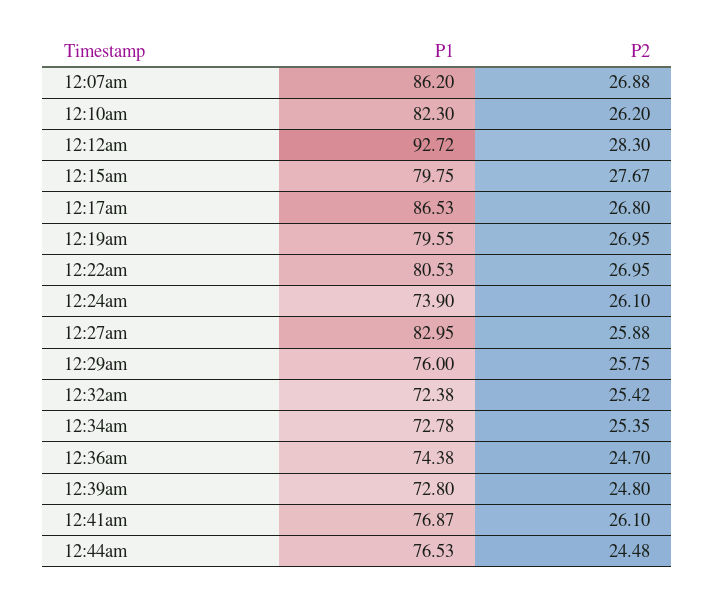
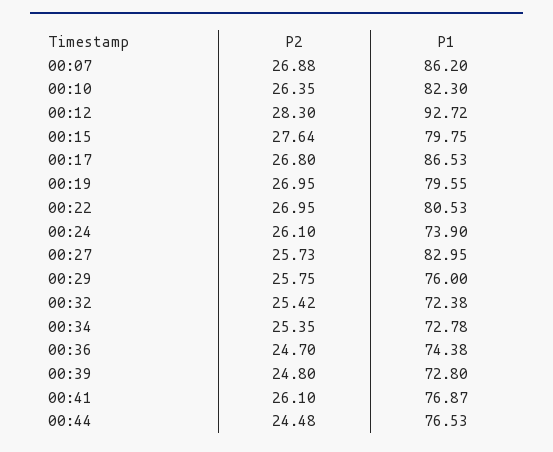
  {
    "P1": {
      "12:07am": 86.2,
      "12:10am": 82.3,
      "12:12am": 92.72,
      "12:15am": 79.75,
      "12:17am": 86.53,
      "12:19am": 79.55,
      "12:22am": 80.53,
      "12:24am": 73.9,
      "12:27am": 82.95,
      "12:29am": 76,
      "12:32am": 72.38,
      "12:34am": 72.78,
      "12:36am": 74.38,
      "12:39am": 72.8,
      "12:41am": 76.87,
      "12:44am": 76.53
    },
    "P2": {
      "12:07am": 26.88,
-     "12:10am": 26.2,
+     "12:10am": 26.35,
      "12:12am": 28.3,
-     "12:15am": 27.67,
+     "12:15am": 27.64,
      "12:17am": 26.8,
      "12:19am": 26.95,
      "12:22am": 26.95,
      "12:24am": 26.1,
-     "12:27am": 25.88,
+     "12:27am": 25.73,
      "12:29am": 25.75,
      "12:32am": 25.42,
      "12:34am": 25.35,
      "12:36am": 24.7,
      "12:39am": 24.8,
      "12:41am": 26.1,
      "12:44am": 24.48
    }
  }

